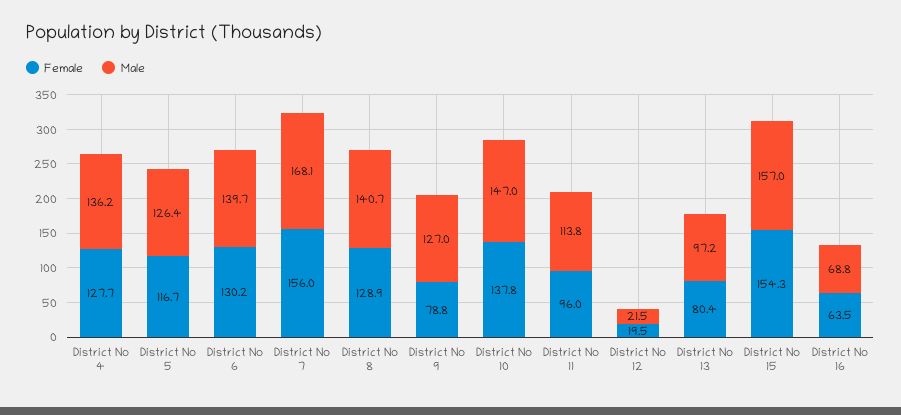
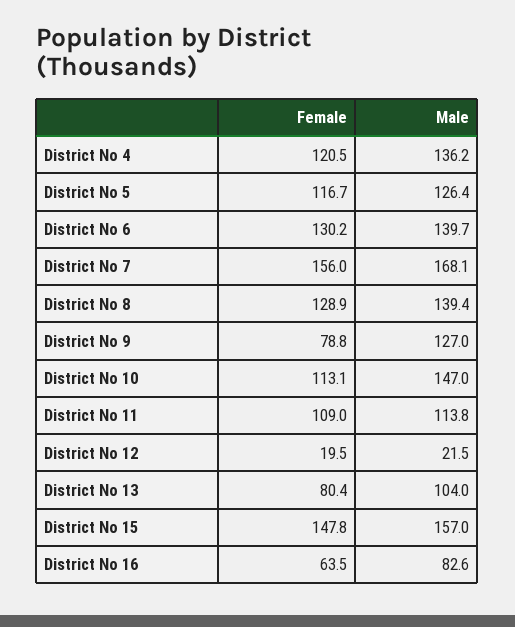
  {
    "Female": {
-     "District No 4": 127.7,
+     "District No 4": 120.5,
      "District No 5": 116.7,
      "District No 6": 130.2,
      "District No 7": 156,
      "District No 8": 128.9,
      "District No 9": 78.8,
-     "District No 10": 137.8,
+     "District No 10": 113.1,
-     "District No 11": 96,
+     "District No 11": 109,
      "District No 12": 19.5,
      "District No 13": 80.4,
-     "District No 15": 154.3,
+     "District No 15": 147.8,
      "District No 16": 63.5
    },
    "Male": {
      "District No 4": 136.2,
      "District No 5": 126.4,
      "District No 6": 139.7,
      "District No 7": 168.1,
-     "District No 8": 140.7,
+     "District No 8": 139.4,
      "District No 9": 127,
      "District No 10": 147,
      "District No 11": 113.8,
      "District No 12": 21.5,
-     "District No 13": 97.2,
+     "District No 13": 104,
      "District No 15": 157,
-     "District No 16": 68.8
+     "District No 16": 82.6
    }
  }

